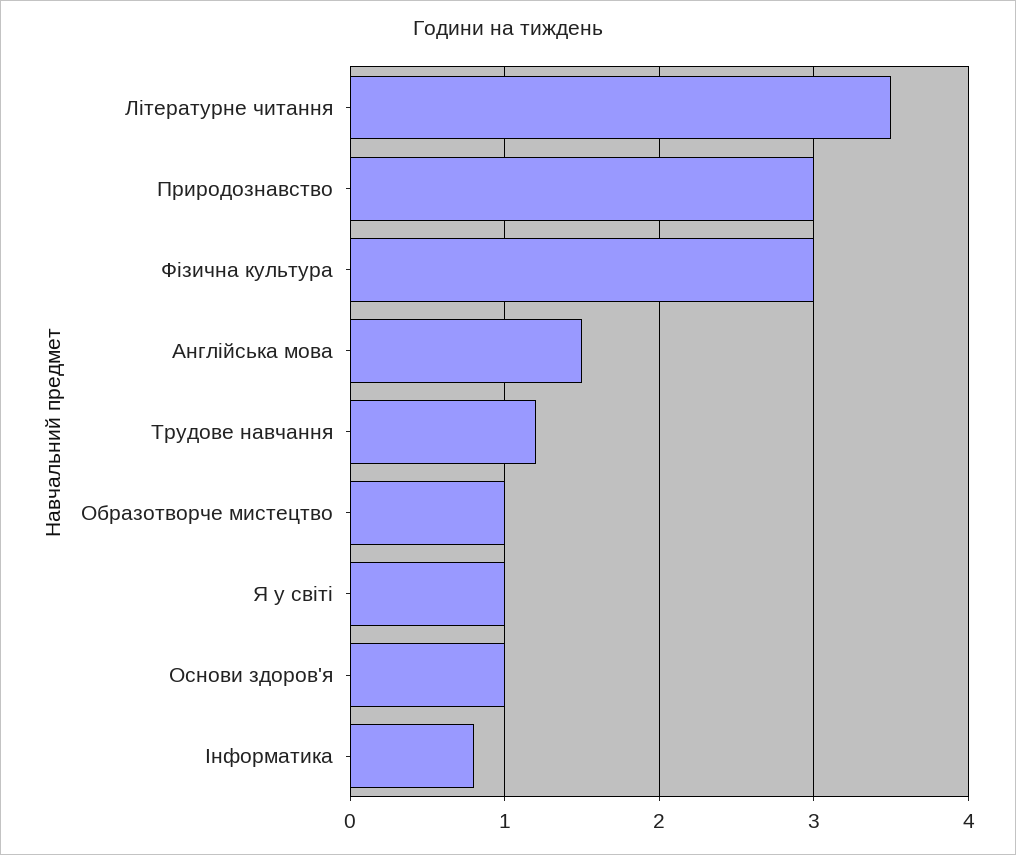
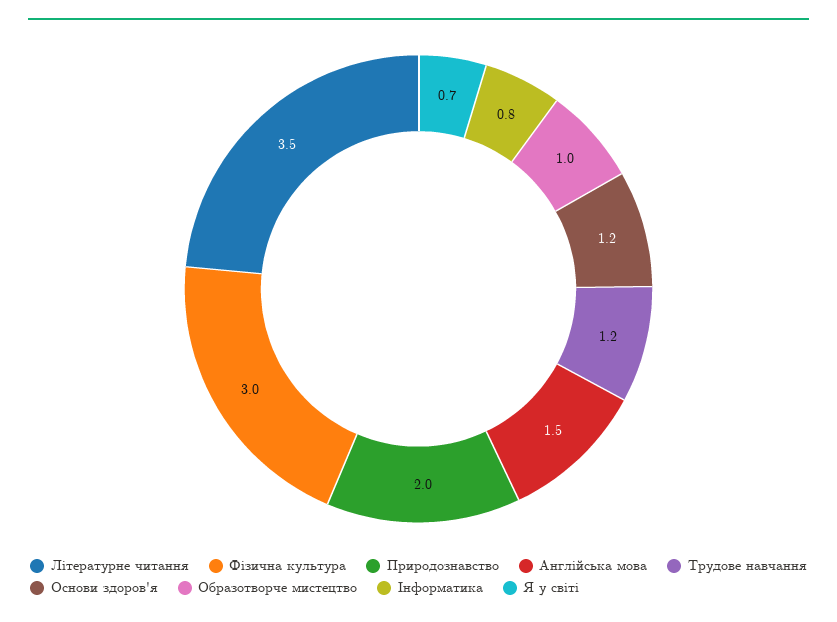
  {
    "Літературне читання": 3.5,
-   "Природознавство": 3,
+   "Природознавство": 2,
    "Фізична культура": 3,
    "Англійська мова": 1.5,
    "Трудове навчання": 1.2,
    "Образотворче мистецтво": 1,
-   "Я у світі": 1,
+   "Я у світі": 0.7,
-   "Основи здоров'я": 1,
+   "Основи здоров'я": 1.2,
    "Інформатика": 0.8
  }

